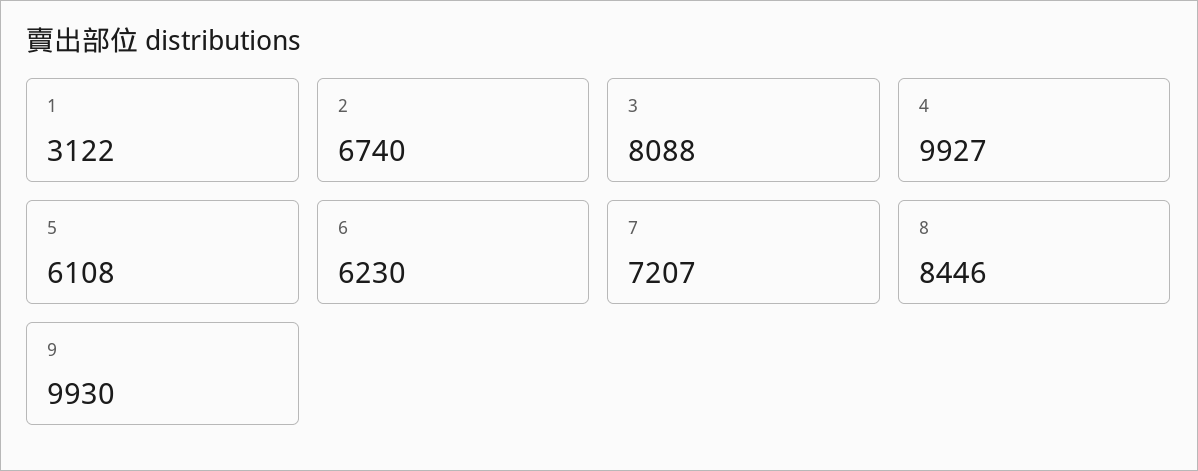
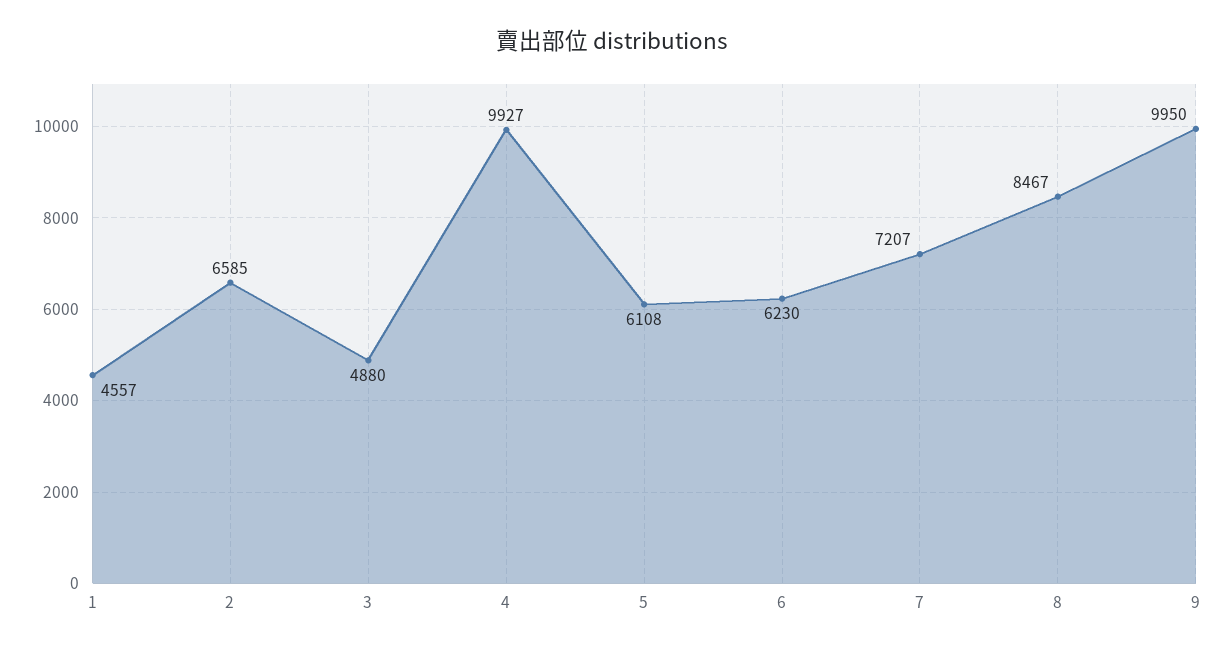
  {
-   "1": 3122,
+   "1": 4557,
-   "2": 6740,
+   "2": 6585,
-   "3": 8088,
+   "3": 4880,
    "4": 9927,
    "5": 6108,
    "6": 6230,
    "7": 7207,
-   "8": 8446,
+   "8": 8467,
-   "9": 9930
+   "9": 9950
  }

